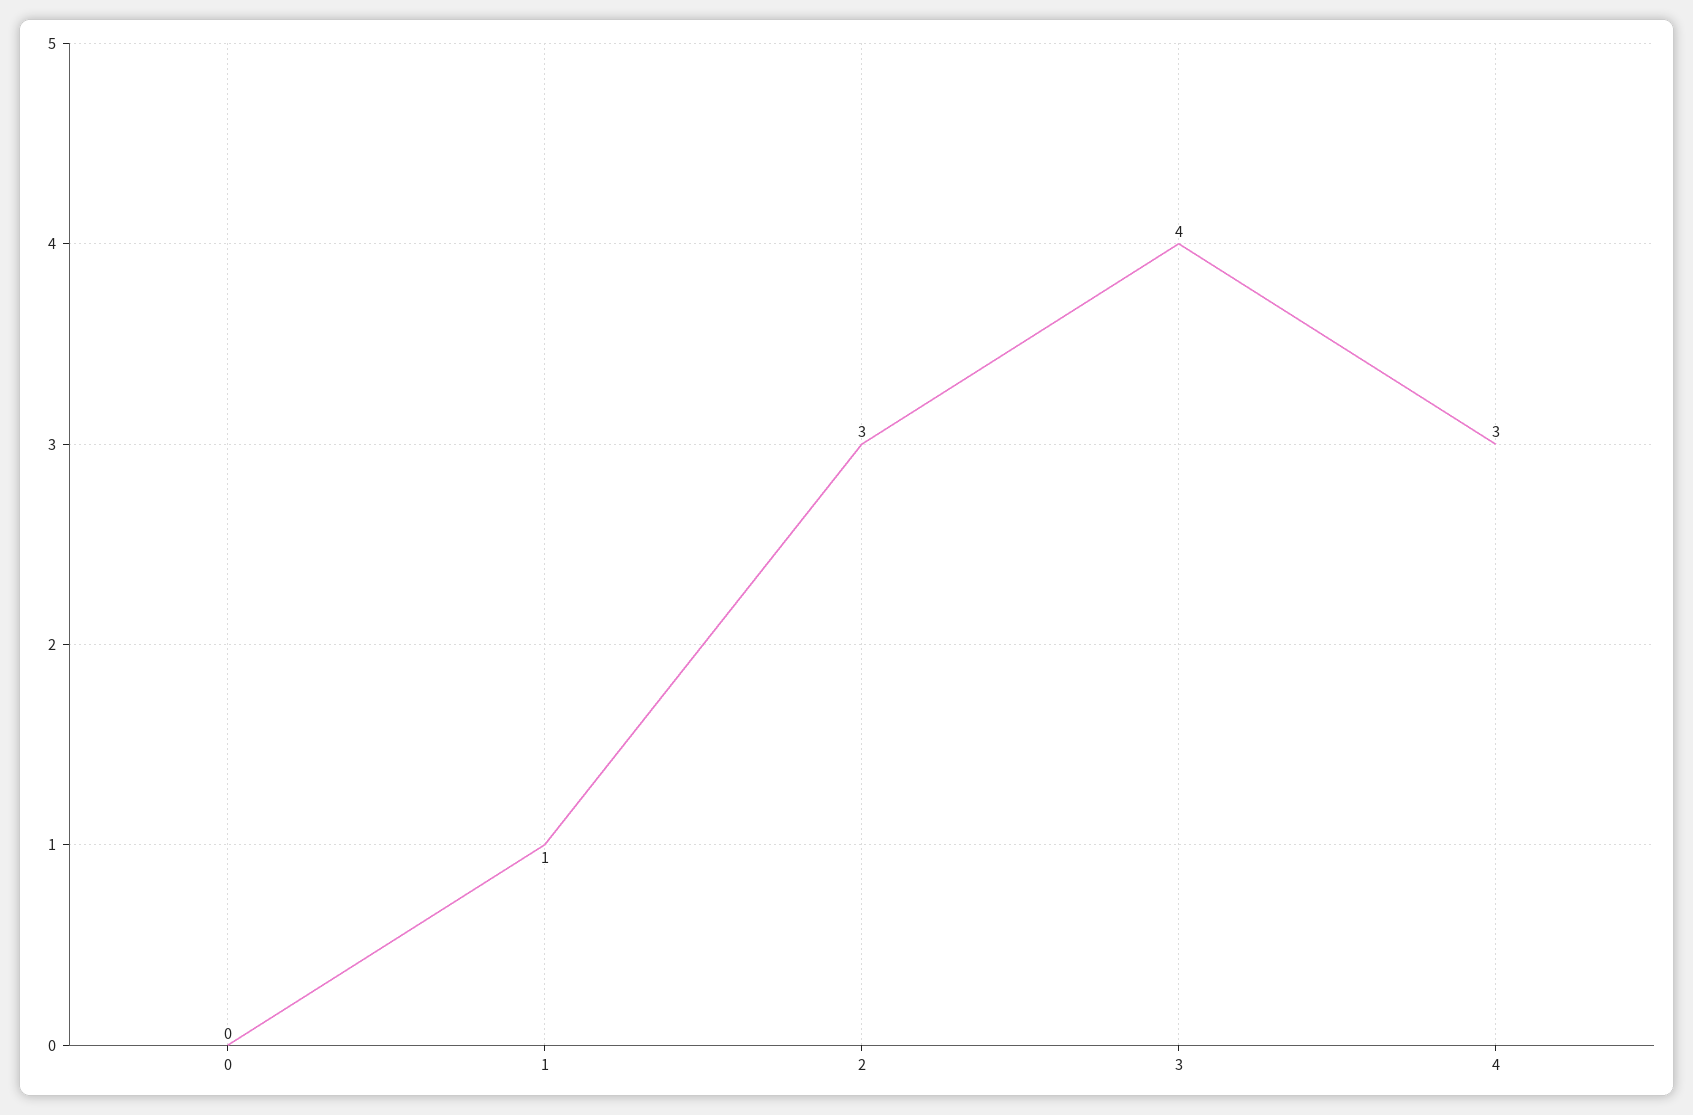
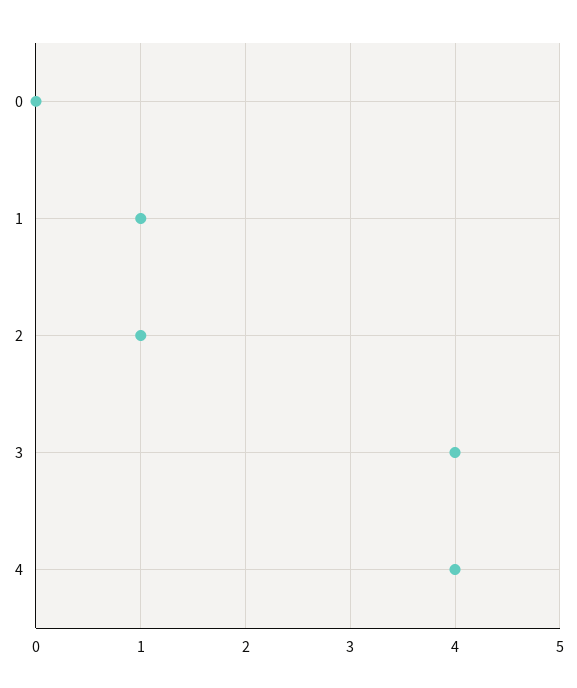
  {
    "0": 0,
    "1": 1,
-   "2": 3,
+   "2": 1,
    "3": 4,
-   "4": 3
+   "4": 4
  }

